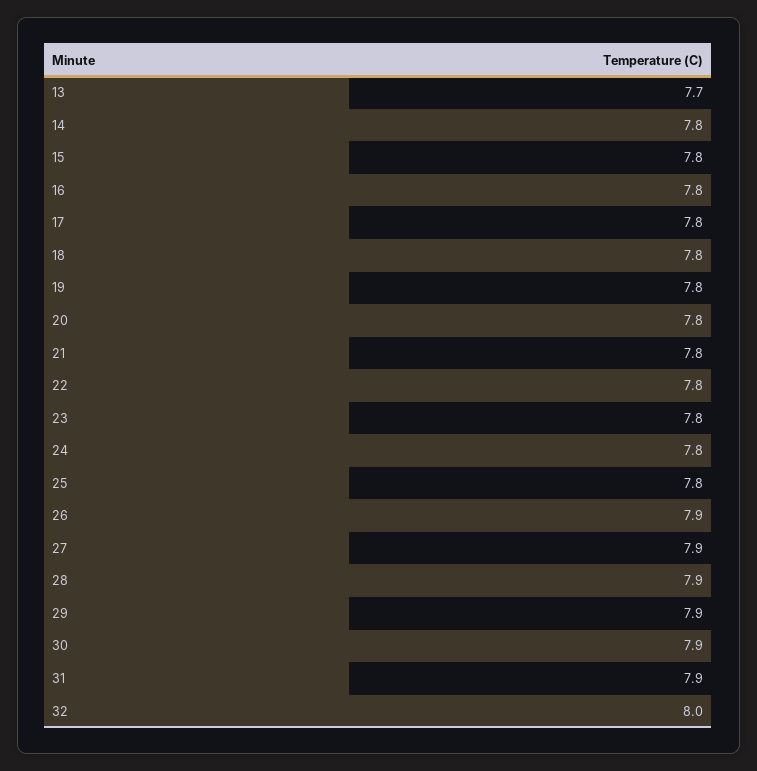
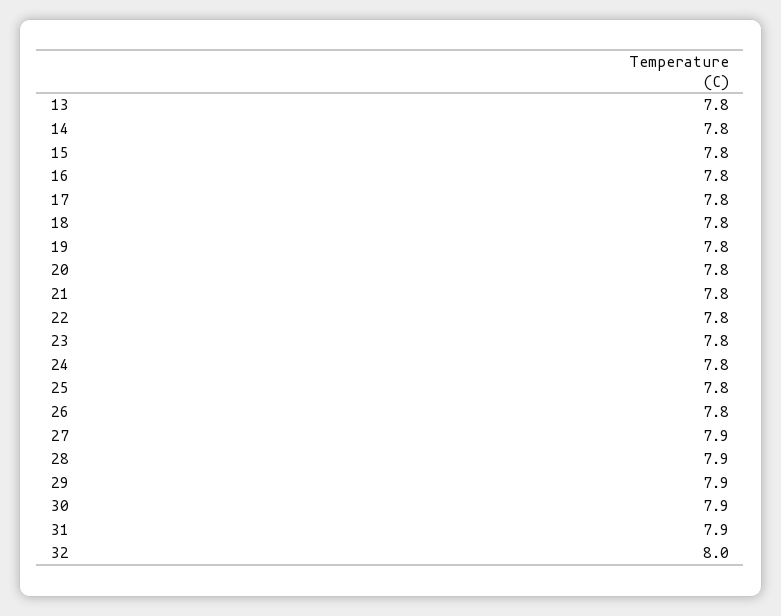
  {
-   "13": 7.7,
+   "13": 7.8,
    "14": 7.8,
    "15": 7.8,
    "16": 7.8,
    "17": 7.8,
    "18": 7.8,
    "19": 7.8,
    "20": 7.8,
    "21": 7.8,
    "22": 7.8,
    "23": 7.8,
    "24": 7.8,
    "25": 7.8,
-   "26": 7.9,
+   "26": 7.8,
    "27": 7.9,
    "28": 7.9,
    "29": 7.9,
    "30": 7.9,
    "31": 7.9,
    "32": 8
  }

